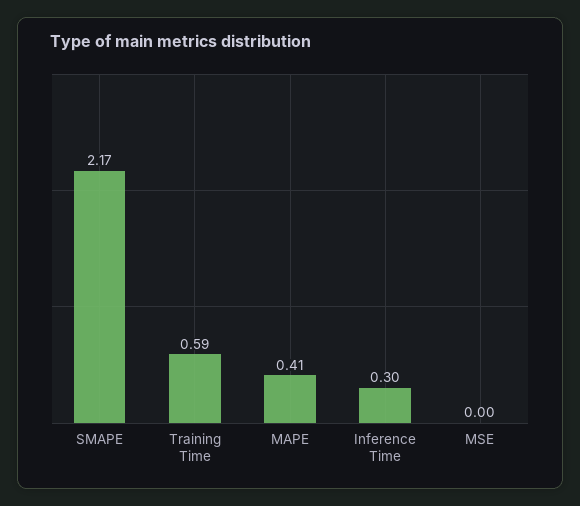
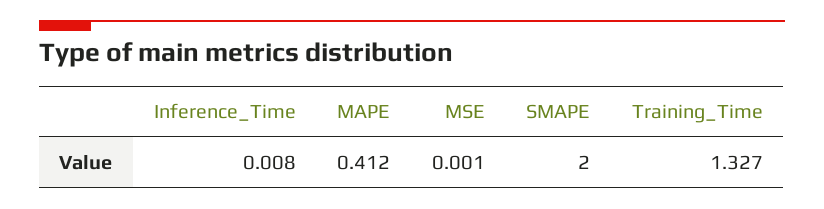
  {
-   "SMAPE": 2.17,
+   "SMAPE": 2,
-   "Training Time": 0.59,
+   "Training Time": 1.327,
    "MAPE": 0.412,
-   "Inference Time": 0.3,
+   "Inference Time": 0.008,
    "MSE": 0.001
  }

